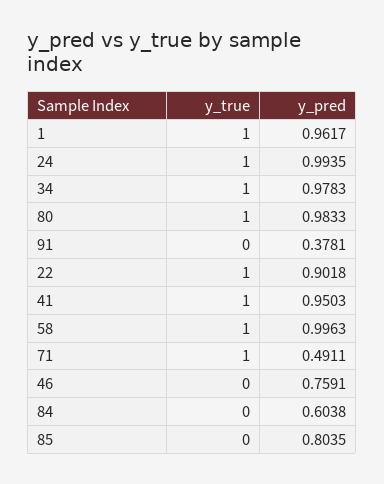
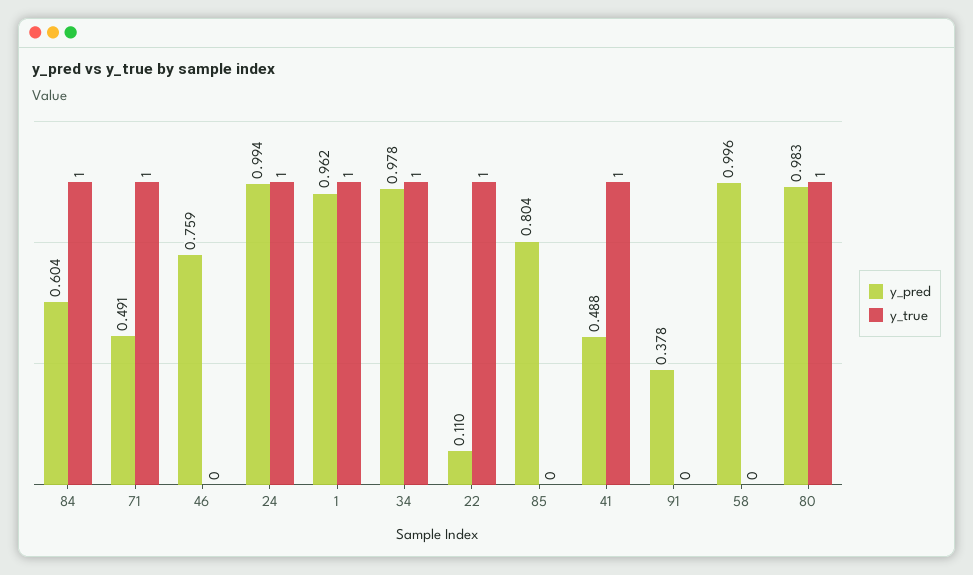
  {
    "y_true": {
      "1": 1,
      "24": 1,
      "34": 1,
      "80": 1,
      "91": 0,
      "22": 1,
      "41": 1,
-     "58": 1,
+     "58": 0,
      "71": 1,
      "46": 0,
-     "84": 0,
+     "84": 1,
      "85": 0
    },
    "y_pred": {
      "1": 0.9617,
      "24": 0.9935,
      "34": 0.9783,
      "80": 0.9833,
      "91": 0.3781,
-     "22": 0.9018,
+     "22": 0.11,
-     "41": 0.9503,
+     "41": 0.488,
      "58": 0.9963,
      "71": 0.4911,
      "46": 0.7591,
      "84": 0.6038,
      "85": 0.8035
    }
  }

